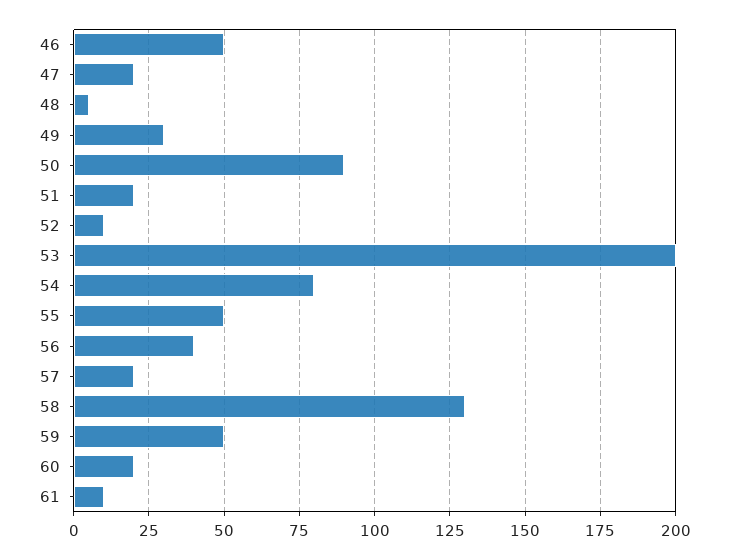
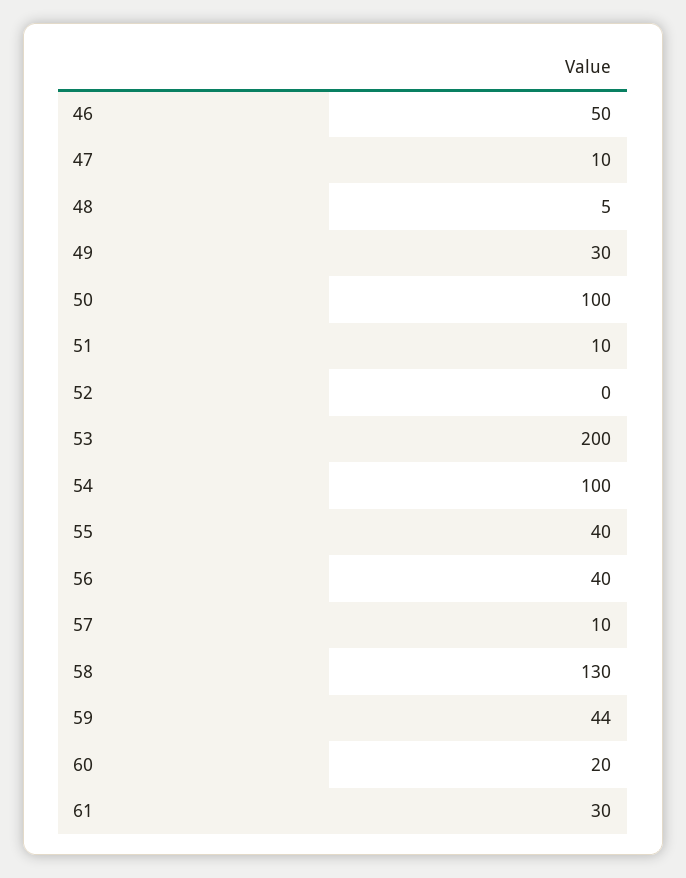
  {
    "46": 50,
-   "47": 20,
+   "47": 10,
    "48": 5,
    "49": 30,
-   "50": 90,
+   "50": 100,
-   "51": 20,
+   "51": 10,
-   "52": 10,
+   "52": 0,
    "53": 200,
-   "54": 80,
+   "54": 100,
-   "55": 50,
+   "55": 40,
    "56": 40,
-   "57": 20,
+   "57": 10,
    "58": 130,
-   "59": 50,
+   "59": 44,
    "60": 20,
-   "61": 10
+   "61": 30
  }

